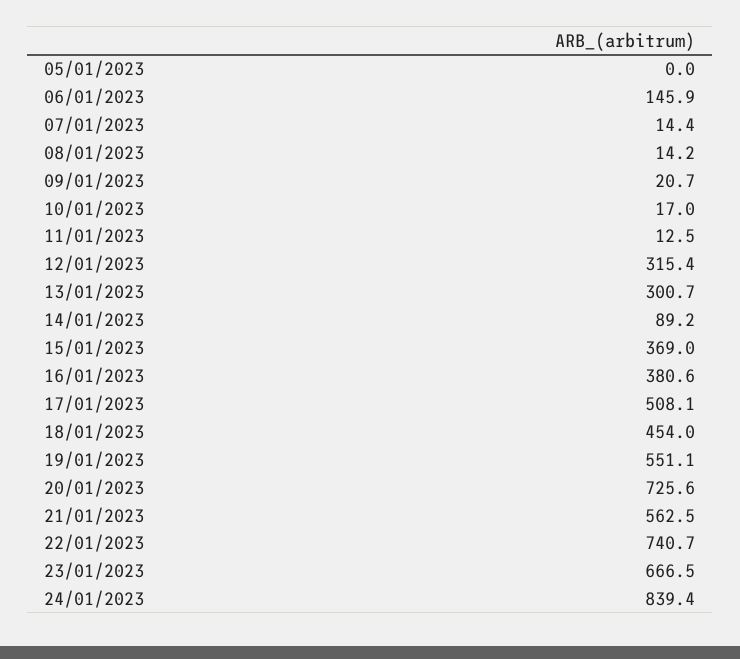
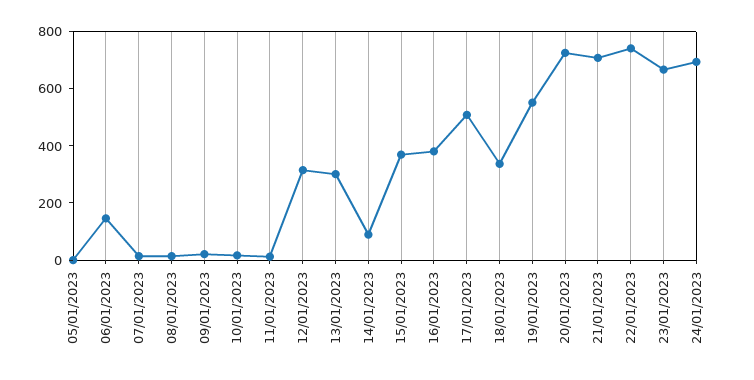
  {
    "05/01/2023": 0,
    "06/01/2023": 145.9,
    "07/01/2023": 14.4,
    "08/01/2023": 14.2,
    "09/01/2023": 20.7,
    "10/01/2023": 17,
    "11/01/2023": 12.5,
    "12/01/2023": 315.4,
    "13/01/2023": 300.7,
    "14/01/2023": 89.2,
    "15/01/2023": 369,
    "16/01/2023": 380.6,
    "17/01/2023": 508.1,
-   "18/01/2023": 454,
+   "18/01/2023": 350,
    "19/01/2023": 551.1,
    "20/01/2023": 725.6,
-   "21/01/2023": 562.5,
+   "21/01/2023": 700,
    "22/01/2023": 740.7,
    "23/01/2023": 666.5,
-   "24/01/2023": 839.4
+   "24/01/2023": 700
  }

